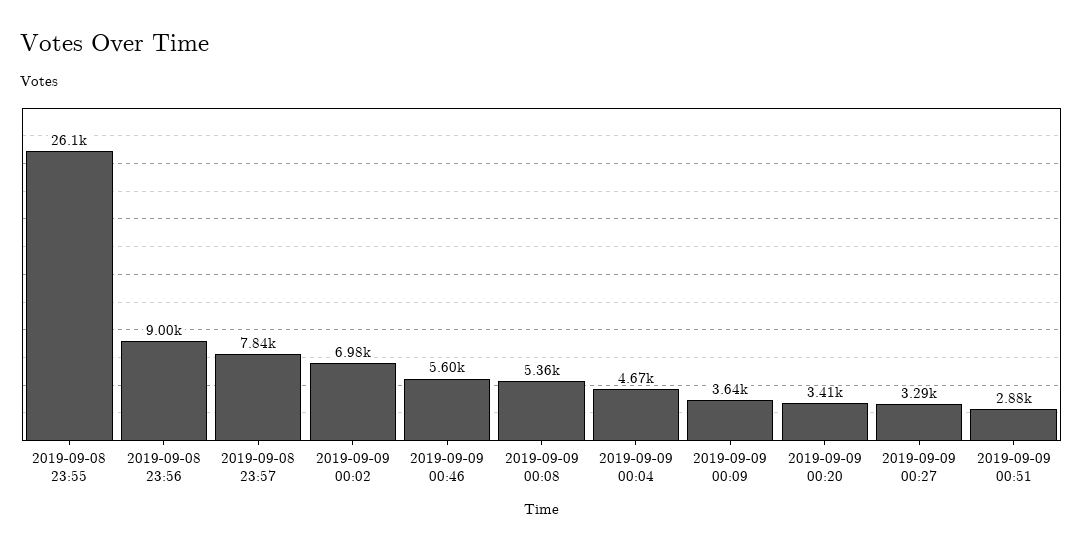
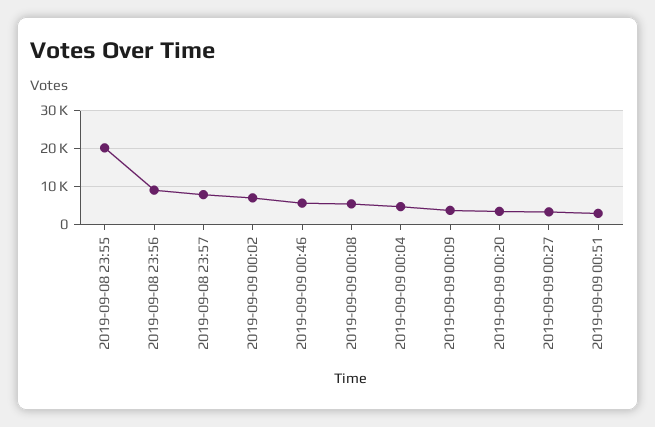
  {
-   "2019-09-08 23:55": 26100,
+   "2019-09-08 23:55": 20000,
    "2019-09-08 23:56": 9000,
    "2019-09-08 23:57": 7840,
    "2019-09-09 00:02": 6980,
    "2019-09-09 00:46": 5600,
    "2019-09-09 00:08": 5360,
    "2019-09-09 00:04": 4670,
    "2019-09-09 00:09": 3640,
    "2019-09-09 00:20": 3410,
    "2019-09-09 00:27": 3290,
    "2019-09-09 00:51": 2880
  }

